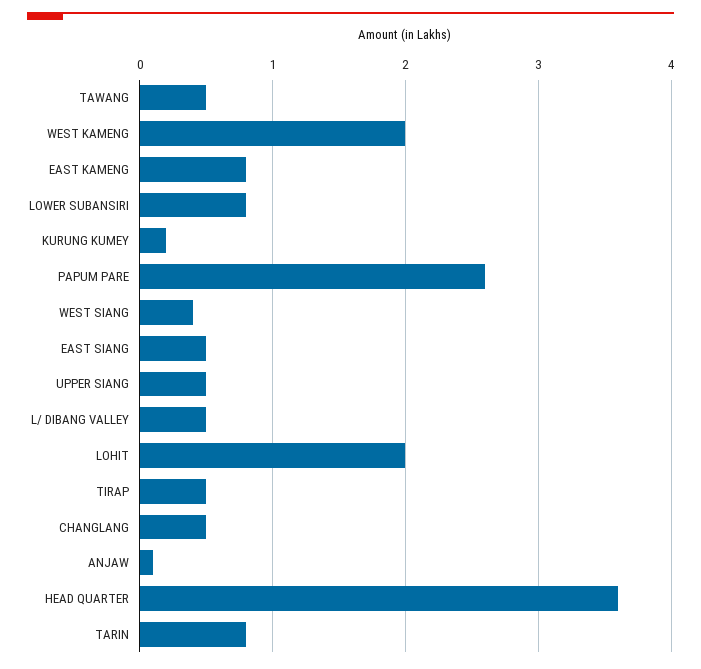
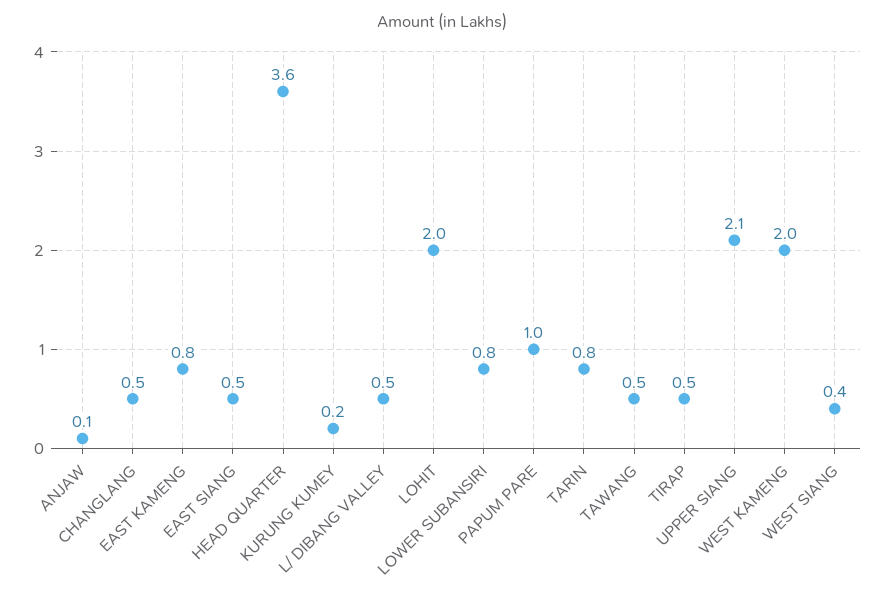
  {
    "TAWANG": 0.5,
    "WEST KAMENG": 2,
    "EAST KAMENG": 0.8,
    "LOWER SUBANSIRI": 0.8,
    "KURUNG KUMEY": 0.2,
-   "PAPUM PARE": 2.6,
+   "PAPUM PARE": 1,
    "WEST SIANG": 0.4,
    "EAST SIANG": 0.5,
-   "UPPER SIANG": 0.5,
+   "UPPER SIANG": 2.1,
    "L/ DIBANG VALLEY": 0.5,
    "LOHIT": 2,
    "TIRAP": 0.5,
    "CHANGLANG": 0.5,
    "ANJAW": 0.1,
    "HEAD QUARTER": 3.6,
    "TARIN": 0.8
  }

